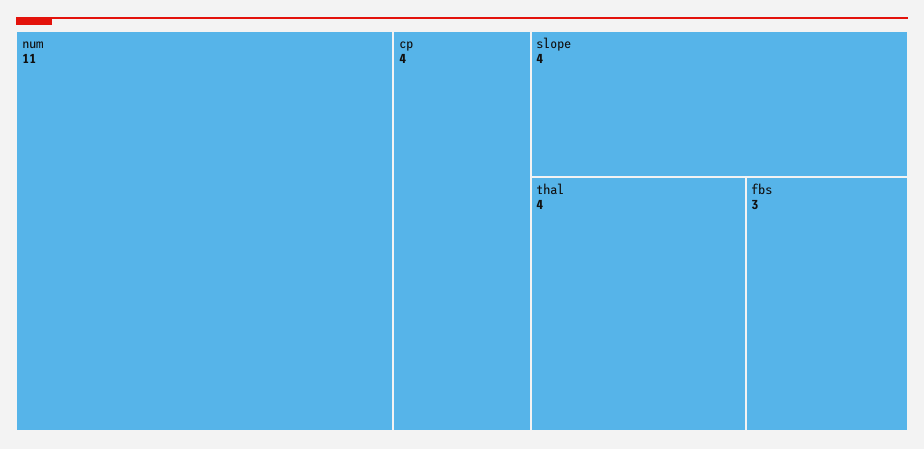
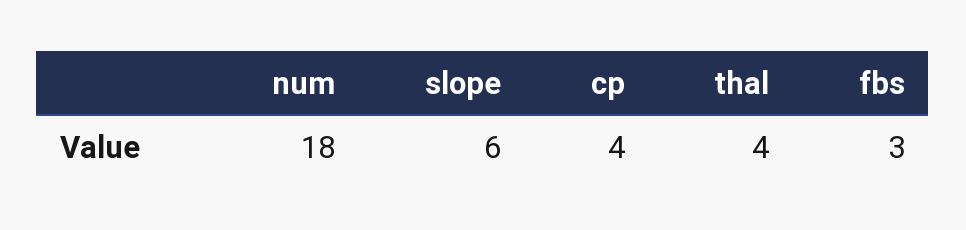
  {
-   "num": 11,
+   "num": 18,
    "cp": 4,
-   "slope": 4,
+   "slope": 6,
    "thal": 4,
    "fbs": 3
  }

